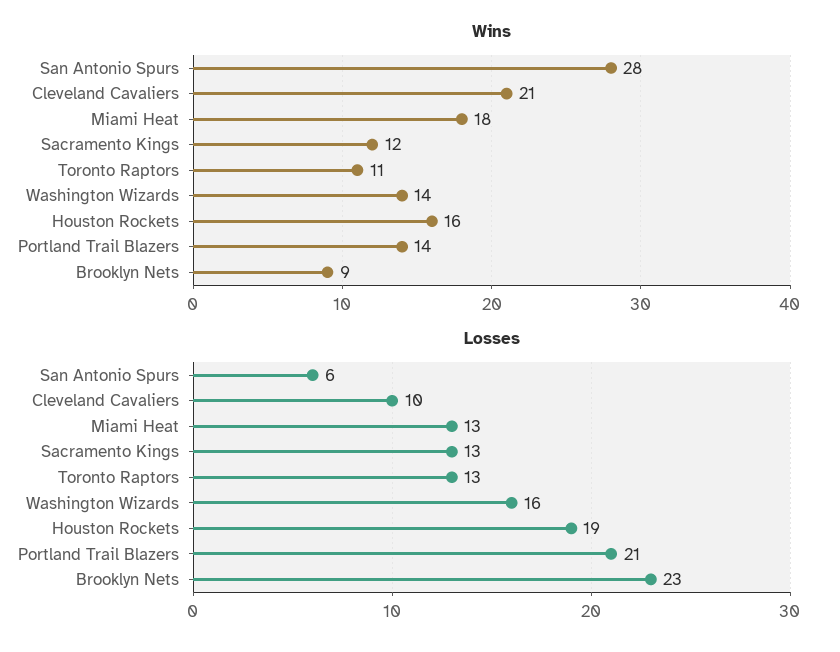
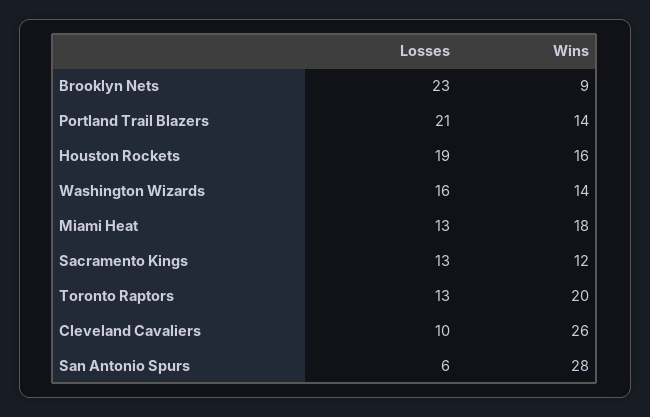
  {
    "Wins": {
      "San Antonio Spurs": 28,
-     "Cleveland Cavaliers": 21,
+     "Cleveland Cavaliers": 26,
      "Miami Heat": 18,
      "Sacramento Kings": 12,
-     "Toronto Raptors": 11,
+     "Toronto Raptors": 20,
      "Washington Wizards": 14,
      "Houston Rockets": 16,
      "Portland Trail Blazers": 14,
      "Brooklyn Nets": 9
    },
    "Losses": {
      "San Antonio Spurs": 6,
      "Cleveland Cavaliers": 10,
      "Miami Heat": 13,
      "Sacramento Kings": 13,
      "Toronto Raptors": 13,
      "Washington Wizards": 16,
      "Houston Rockets": 19,
      "Portland Trail Blazers": 21,
      "Brooklyn Nets": 23
    }
  }

